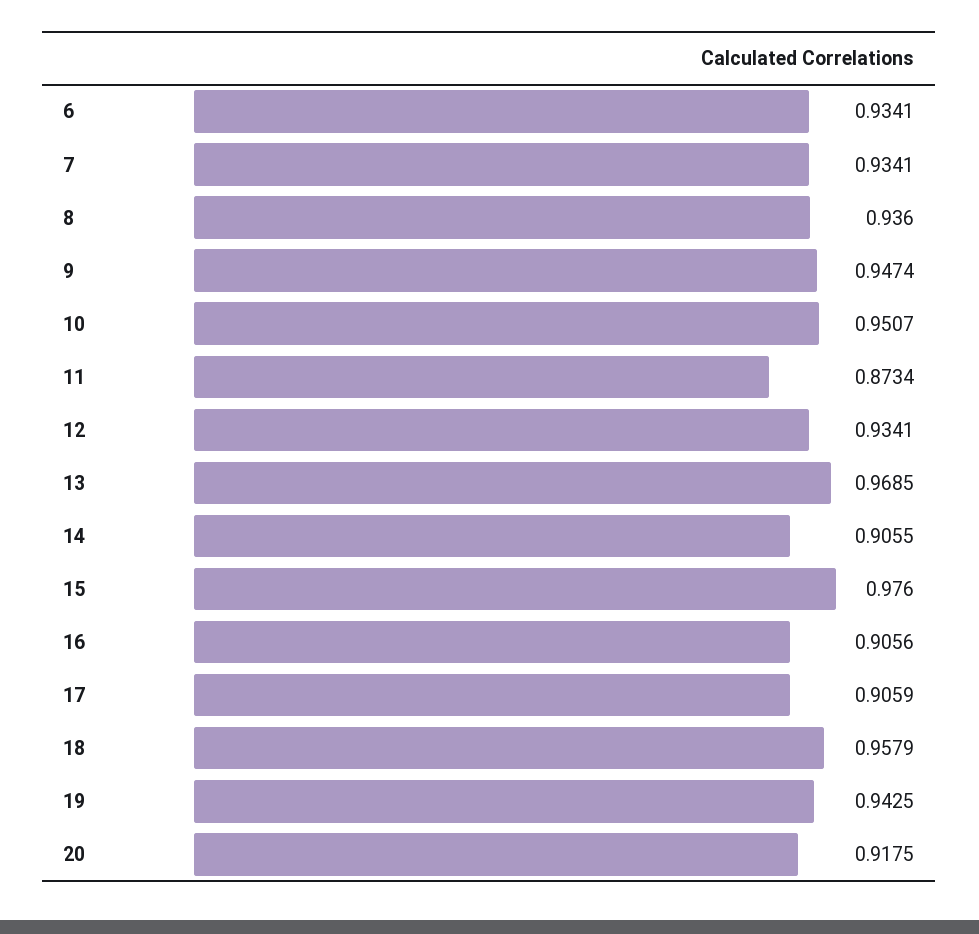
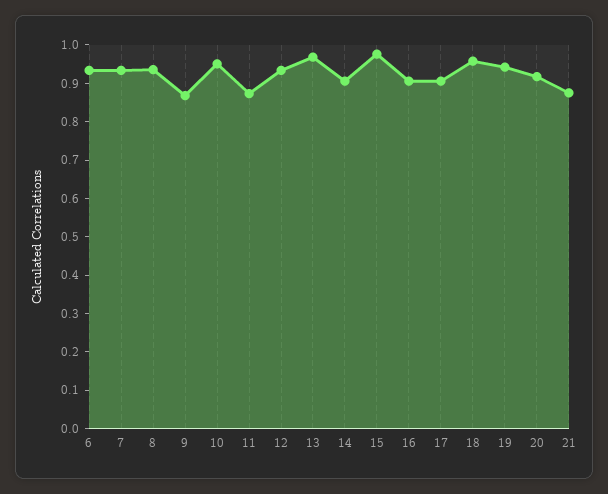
  {
    "6": 0.9341,
    "7": 0.9341,
    "8": 0.936,
-   "9": 0.9474,
+   "9": 0.875,
    "10": 0.9507,
    "11": 0.8734,
    "12": 0.9341,
    "13": 0.9685,
    "14": 0.9055,
    "15": 0.976,
    "16": 0.9056,
    "17": 0.9059,
    "18": 0.9579,
    "19": 0.9425,
-   "20": 0.9175
+   "20": 0.9175,
+   "21": 0.875
  }

